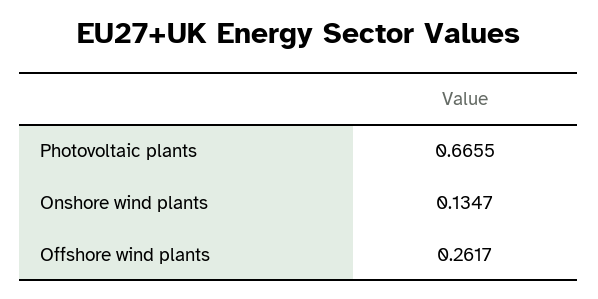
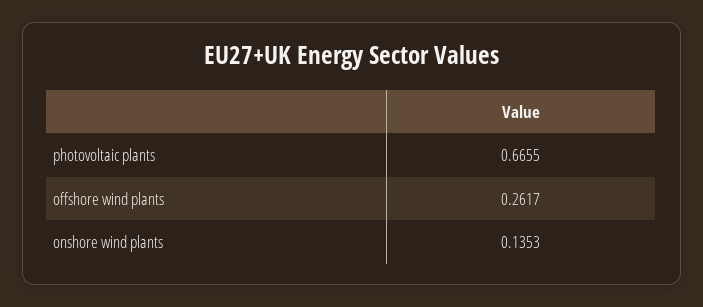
  {
    "Photovoltaic plants": 0.6655,
-   "Onshore wind plants": 0.1347,
+   "Onshore wind plants": 0.1353,
    "Offshore wind plants": 0.2617
  }

